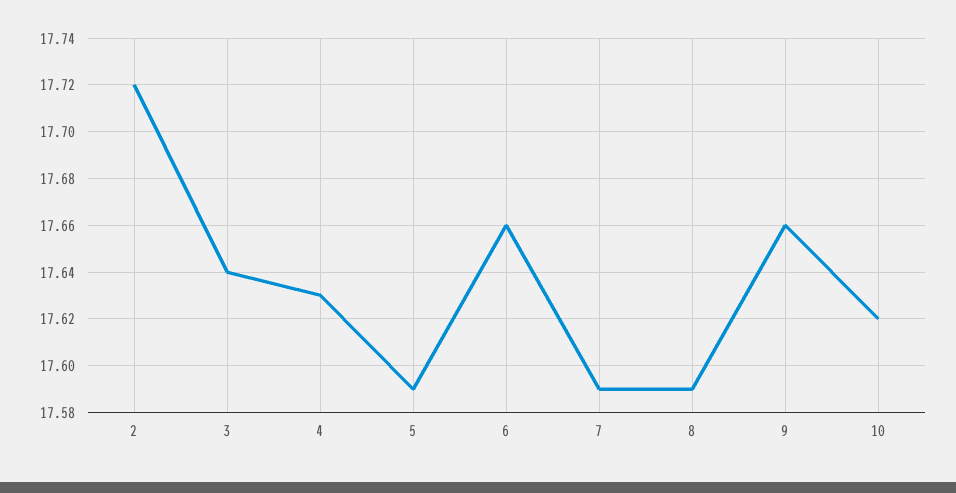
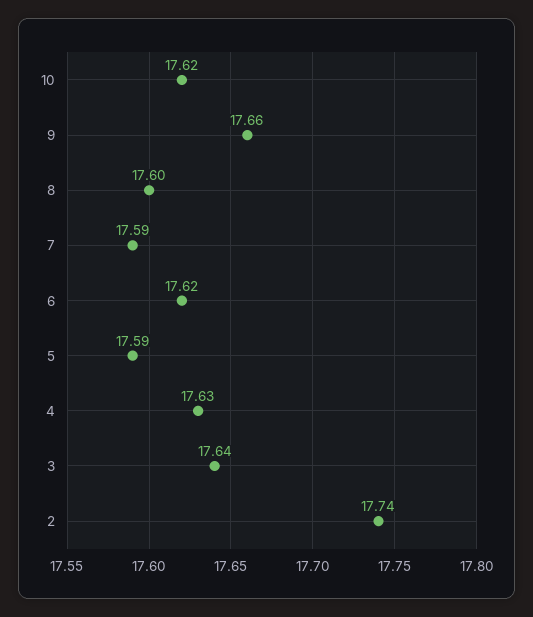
  {
-   "2": 17.72,
+   "2": 17.74,
    "3": 17.64,
    "4": 17.63,
    "5": 17.59,
-   "6": 17.66,
+   "6": 17.62,
    "7": 17.59,
-   "8": 17.59,
+   "8": 17.6,
    "9": 17.66,
    "10": 17.62
  }

